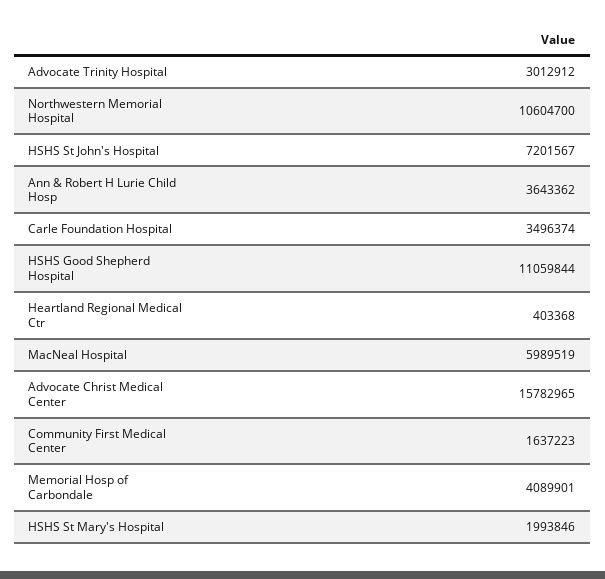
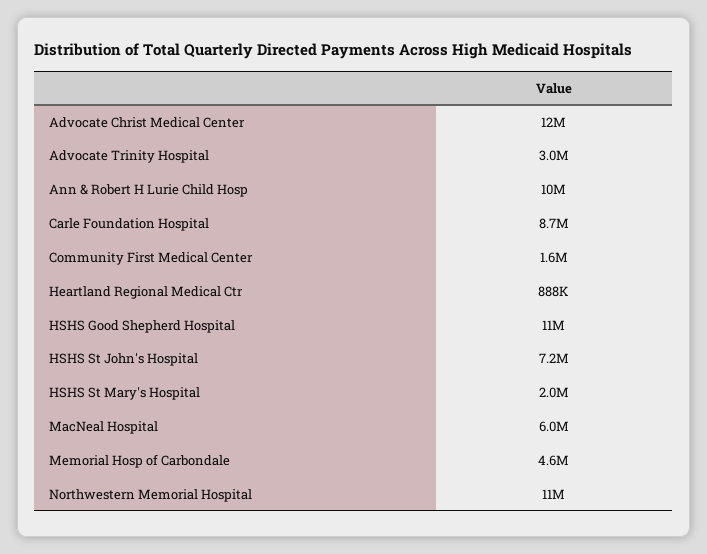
  {
    "Advocate Trinity Hospital": 3012912,
    "Northwestern Memorial Hospital": 10604700,
    "HSHS St John's Hospital": 7201567,
-   "Ann & Robert H Lurie Child Hosp": 3643362,
+   "Ann & Robert H Lurie Child Hosp": 10000000,
-   "Carle Foundation Hospital": 3496374,
+   "Carle Foundation Hospital": 8700000,
    "HSHS Good Shepherd Hospital": 11059844,
-   "Heartland Regional Medical Ctr": 403368,
+   "Heartland Regional Medical Ctr": 888000,
    "MacNeal Hospital": 5989519,
-   "Advocate Christ Medical Center": 15782965,
+   "Advocate Christ Medical Center": 12000000,
    "Community First Medical Center": 1637223,
-   "Memorial Hosp of Carbondale": 4089901,
+   "Memorial Hosp of Carbondale": 4600000,
    "HSHS St Mary's Hospital": 1993846
  }

